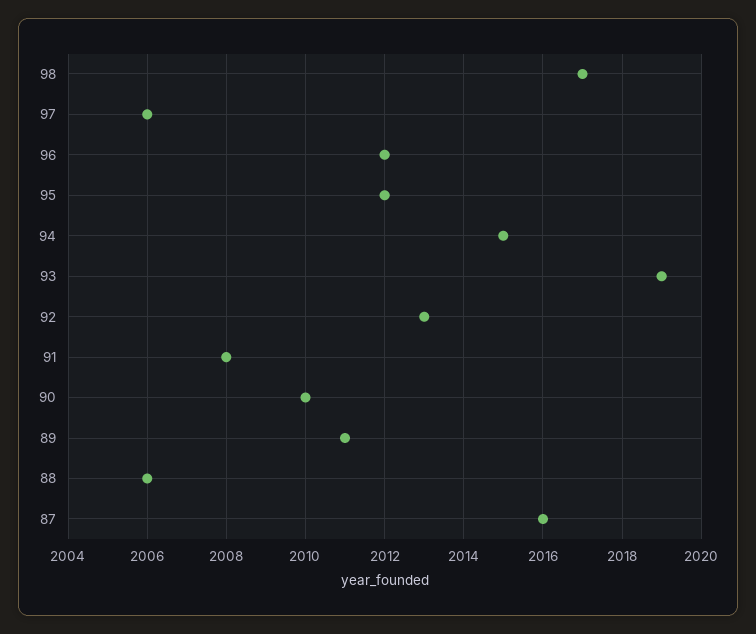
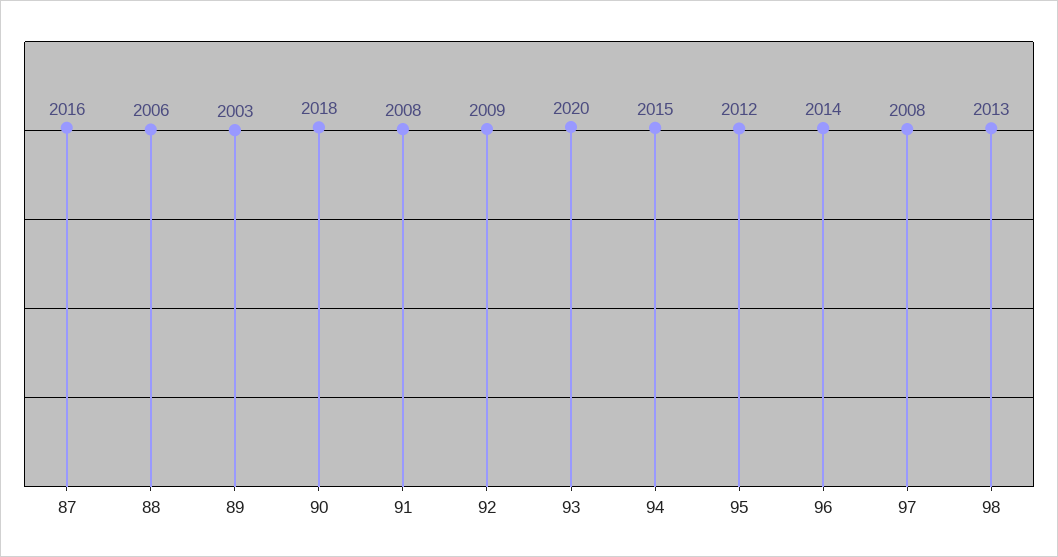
  {
-   "98": 2017,
+   "98": 2013,
-   "97": 2006,
+   "97": 2008,
-   "96": 2012,
+   "96": 2014,
    "95": 2012,
    "94": 2015,
-   "93": 2019,
+   "93": 2020,
-   "92": 2013,
+   "92": 2009,
    "91": 2008,
-   "90": 2010,
+   "90": 2018,
-   "89": 2011,
+   "89": 2003,
    "88": 2006,
    "87": 2016
  }

